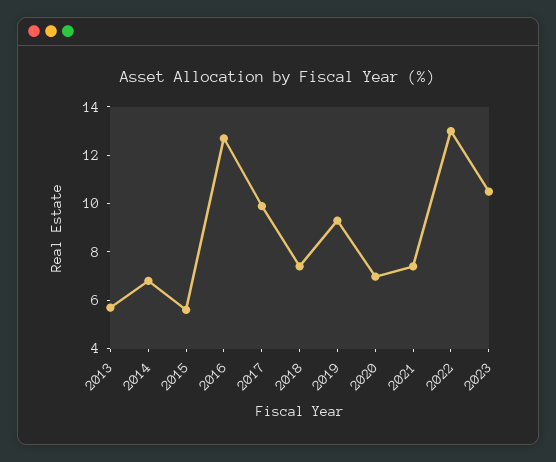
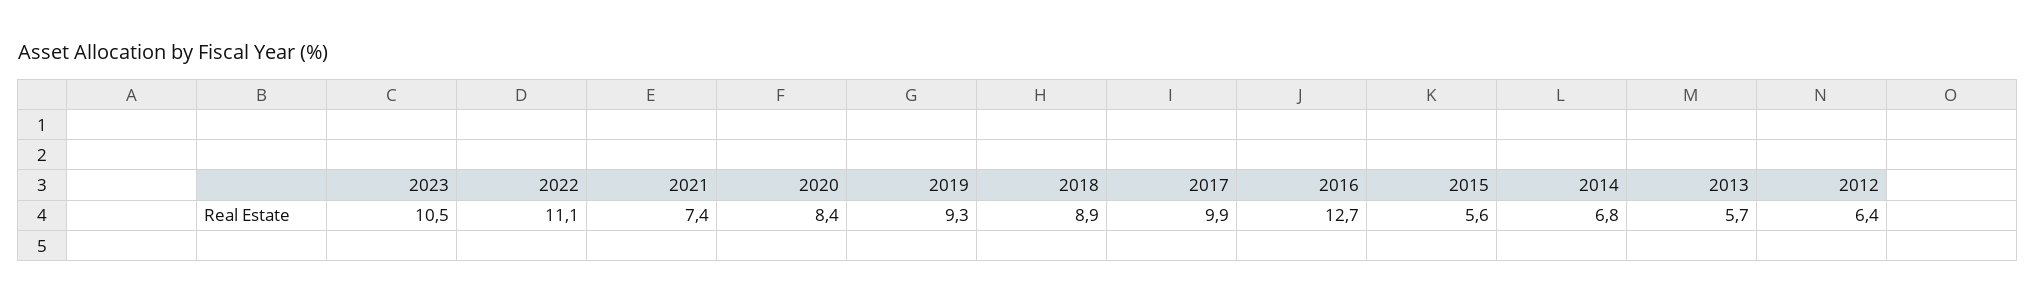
  {
    "2013": 5.7,
    "2014": 6.8,
    "2015": 5.6,
    "2016": 12.7,
    "2017": 9.9,
-   "2018": 7.5,
+   "2018": 8.9,
    "2019": 9.3,
-   "2020": 7,
+   "2020": 8.4,
    "2021": 7.4,
-   "2022": 13,
+   "2022": 11.1,
-   "2023": 10.5
+   "2023": 10.5,
+   "2012": 6.4
  }

